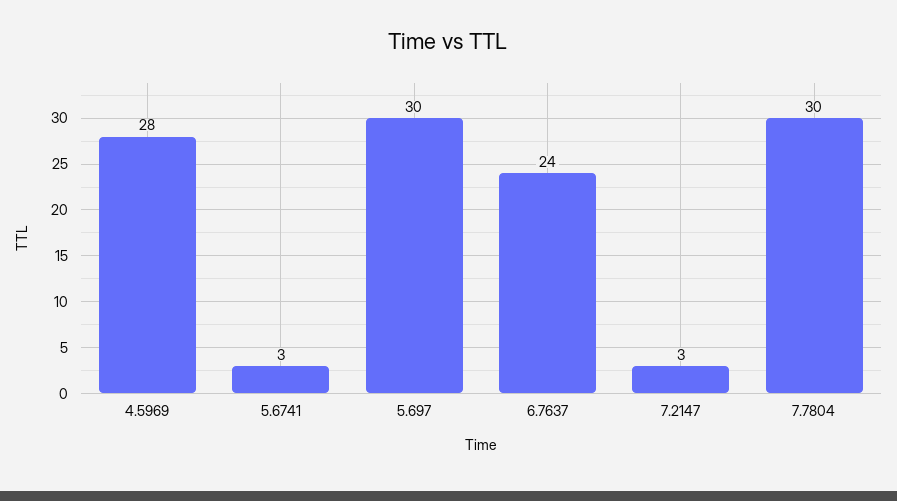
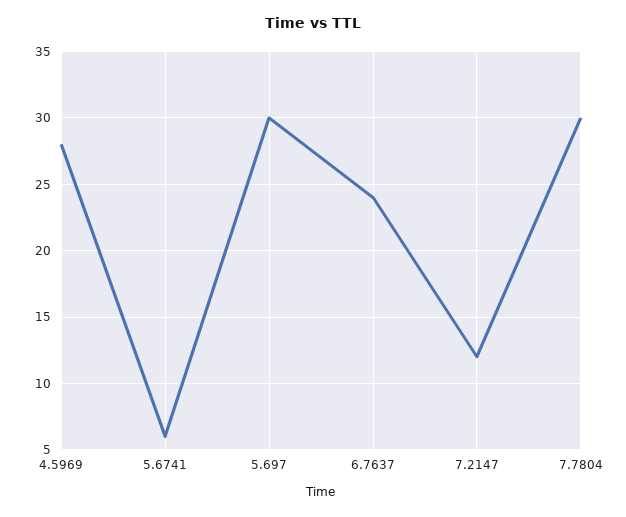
  {
    "4.5969": 28,
-   "5.6741": 3,
+   "5.6741": 6,
    "5.697": 30,
    "6.7637": 24,
-   "7.2147": 3,
+   "7.2147": 12,
    "7.7804": 30
  }

